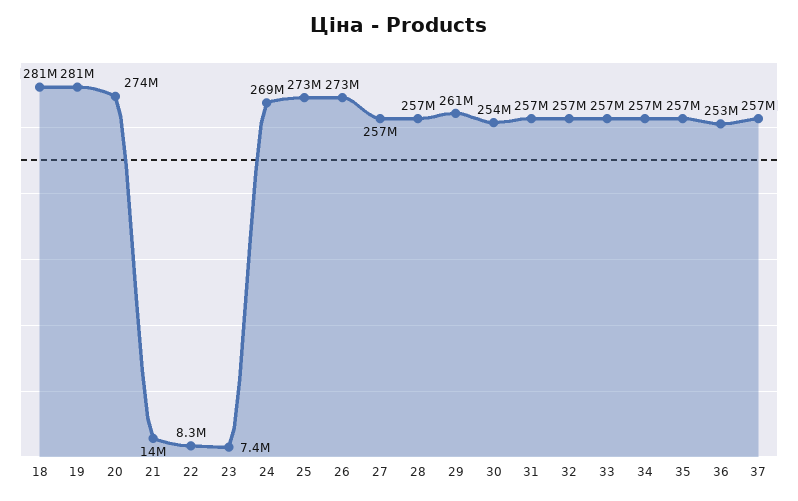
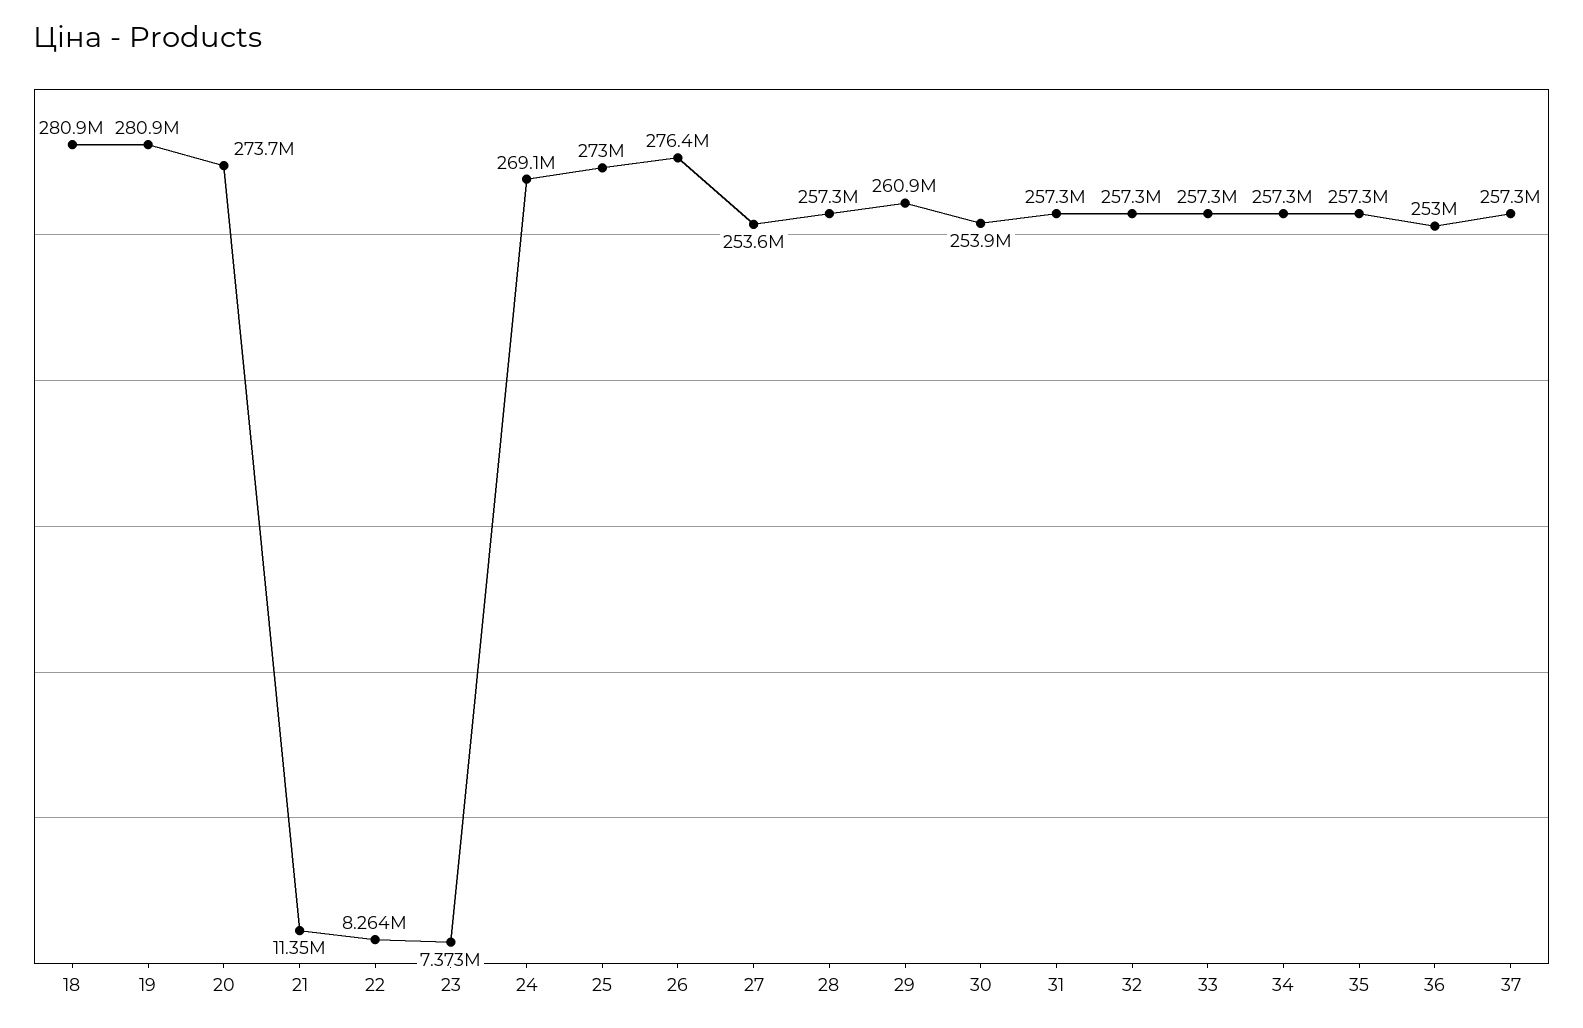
  {
    "18": 280900000,
    "19": 280900000,
    "20": 273700000,
-   "21": 14000000,
+   "21": 11350000,
    "22": 8264000,
    "23": 7373000,
    "24": 269100000,
    "25": 273000000,
-   "26": 273000000,
+   "26": 276400000,
-   "27": 257000000,
+   "27": 253600000,
    "28": 257300000,
    "29": 260900000,
    "30": 253900000,
    "31": 257300000,
    "32": 257300000,
    "33": 257300000,
    "34": 257300000,
    "35": 257300000,
    "36": 253000000,
    "37": 257300000
  }

